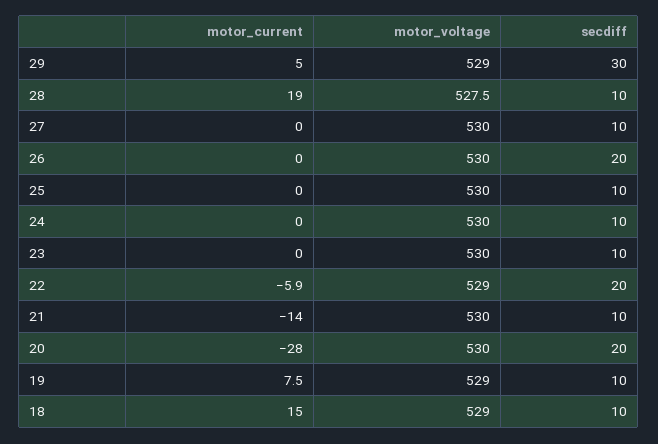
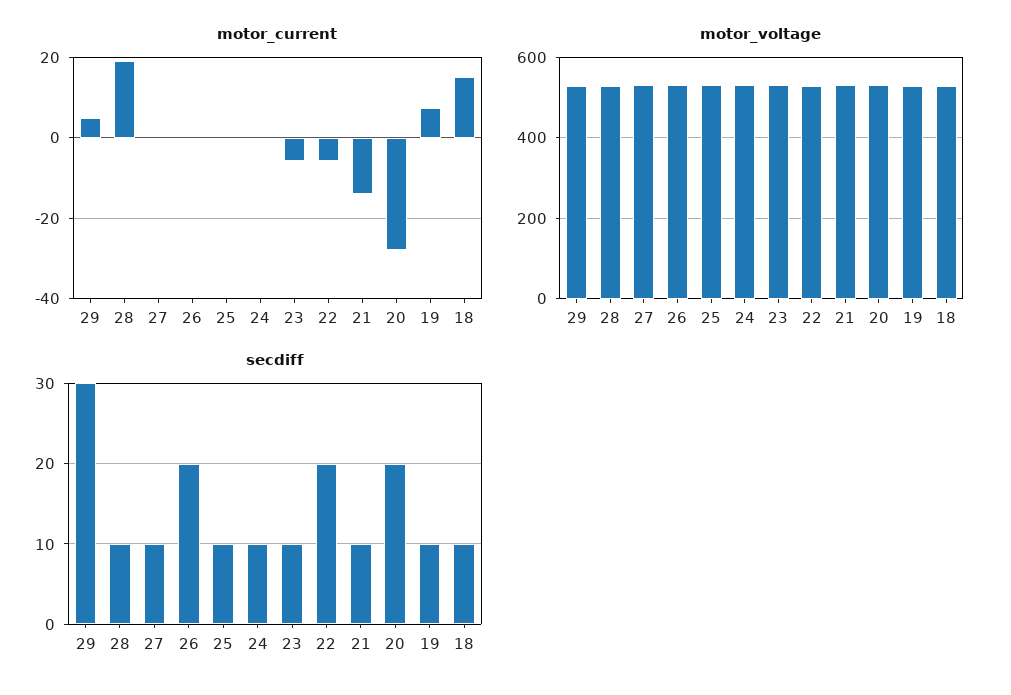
  {
    "motor_current": {
      "29": 5,
      "28": 19,
      "27": 0,
      "26": 0,
      "25": 0,
      "24": 0,
-     "23": 0,
+     "23": -6,
      "22": -5.9,
      "21": -14,
      "20": -28,
      "19": 7.5,
      "18": 15
    },
    "motor_voltage": {
      "29": 529,
      "28": 527.5,
      "27": 530,
      "26": 530,
      "25": 530,
      "24": 530,
      "23": 530,
      "22": 529,
      "21": 530,
      "20": 530,
      "19": 529,
      "18": 529
    },
    "secdiff": {
      "29": 30,
      "28": 10,
      "27": 10,
      "26": 20,
      "25": 10,
      "24": 10,
      "23": 10,
      "22": 20,
      "21": 10,
      "20": 20,
      "19": 10,
      "18": 10
    }
  }

